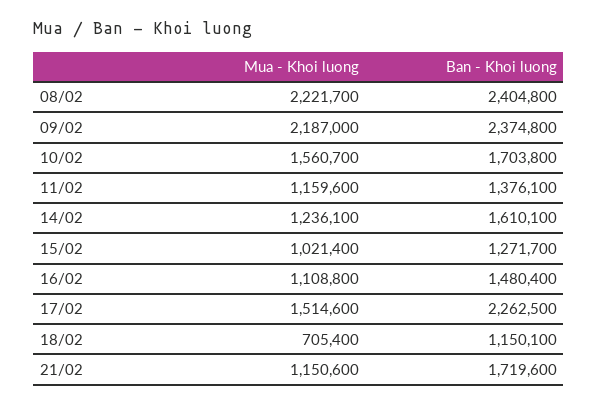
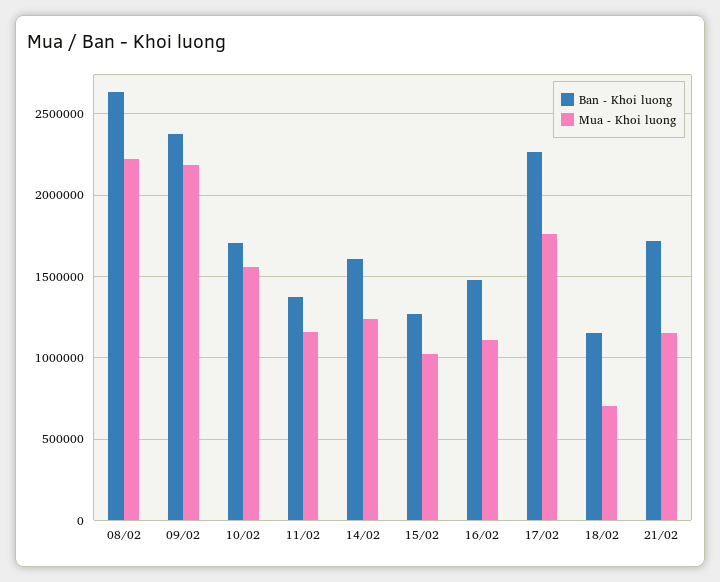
  {
    "Mua - Khoi luong": {
      "08/02": 2221700,
      "09/02": 2187000,
      "10/02": 1560700,
      "11/02": 1159600,
      "14/02": 1236100,
      "15/02": 1021400,
      "16/02": 1108800,
-     "17/02": 1514600,
+     "17/02": 1750000,
      "18/02": 705400,
      "21/02": 1150600
    },
    "Ban - Khoi luong": {
-     "08/02": 2404800,
+     "08/02": 2650000,
      "09/02": 2374800,
      "10/02": 1703800,
      "11/02": 1376100,
      "14/02": 1610100,
      "15/02": 1271700,
      "16/02": 1480400,
      "17/02": 2262500,
      "18/02": 1150100,
      "21/02": 1719600
    }
  }

